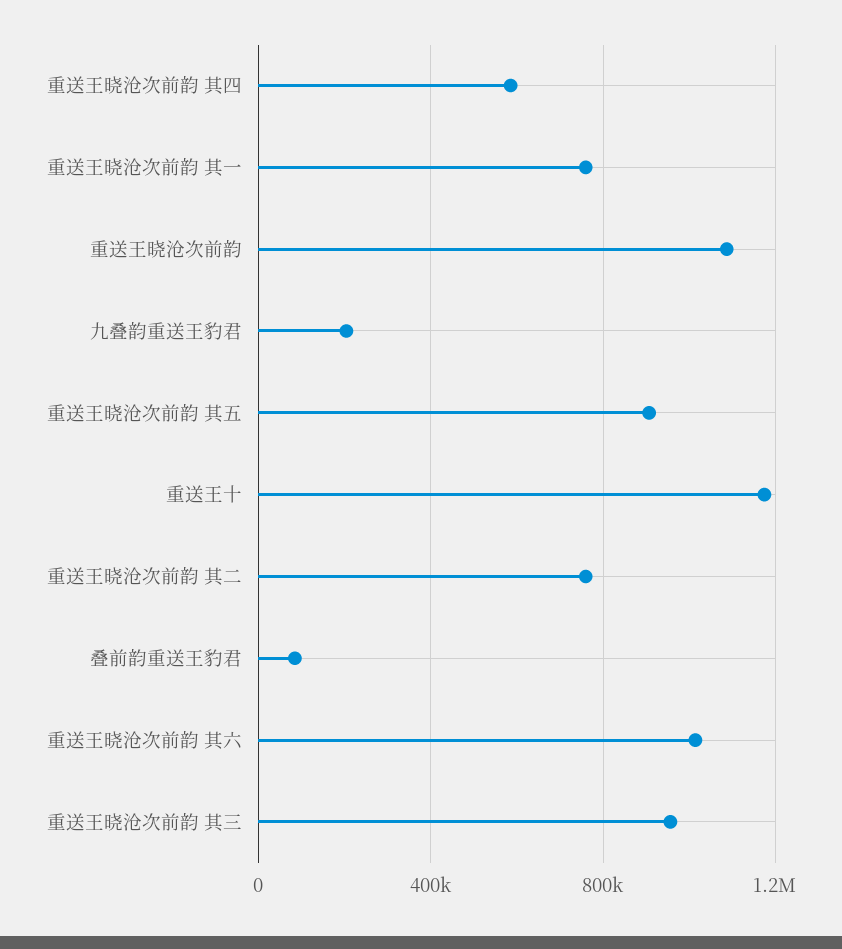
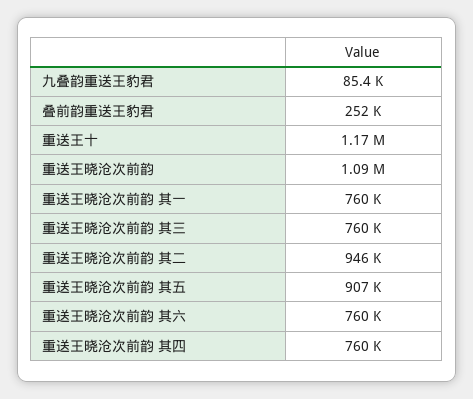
  {
-   "重送王晓沧次前韵 其四": 600000,
+   "重送王晓沧次前韵 其四": 760000,
    "重送王晓沧次前韵 其一": 760000,
    "重送王晓沧次前韵": 1090000,
-   "九叠韵重送王豹君": 200000,
+   "九叠韵重送王豹君": 85400,
    "重送王晓沧次前韵 其五": 907000,
    "重送王十": 1170000,
-   "重送王晓沧次前韵 其二": 750000,
+   "重送王晓沧次前韵 其二": 946000,
-   "叠前韵重送王豹君": 100000,
+   "叠前韵重送王豹君": 252000,
-   "重送王晓沧次前韵 其六": 1000000,
+   "重送王晓沧次前韵 其六": 760000,
-   "重送王晓沧次前韵 其三": 950000
+   "重送王晓沧次前韵 其三": 760000
  }

